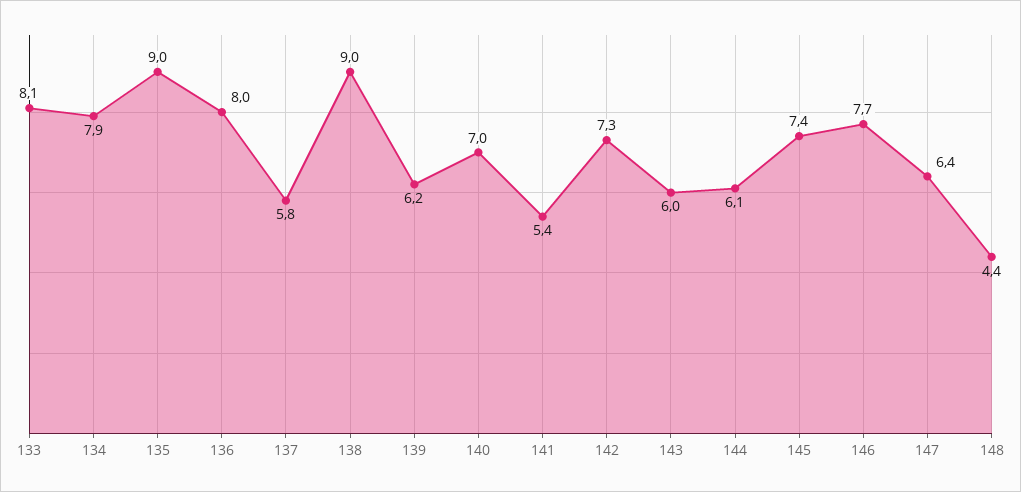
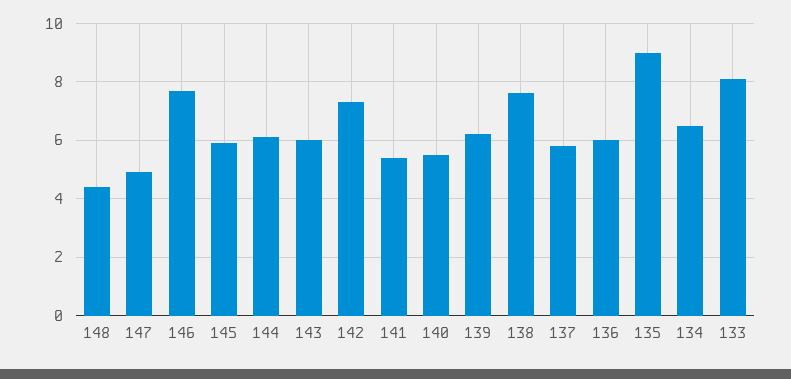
  {
    "133": 8.1,
-   "134": 7.9,
+   "134": 6.5,
    "135": 9,
-   "136": 8,
+   "136": 6,
    "137": 5.8,
-   "138": 9,
+   "138": 7.5,
    "139": 6.2,
-   "140": 7,
+   "140": 5.5,
    "141": 5.4,
    "142": 7.3,
    "143": 6,
    "144": 6.1,
-   "145": 7.4,
+   "145": 6,
    "146": 7.7,
-   "147": 6.4,
+   "147": 5,
    "148": 4.4
  }

